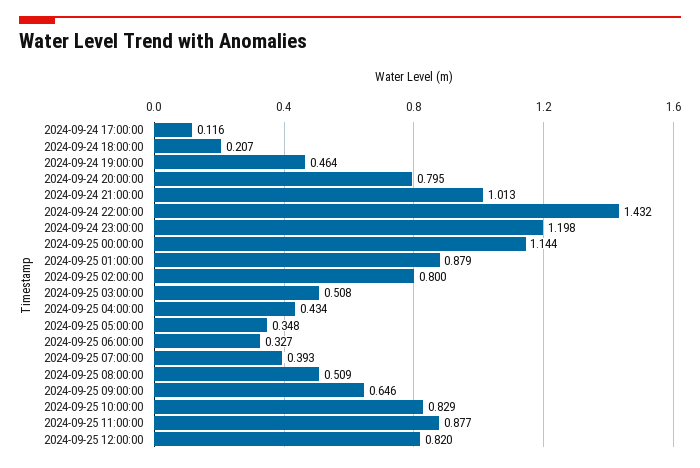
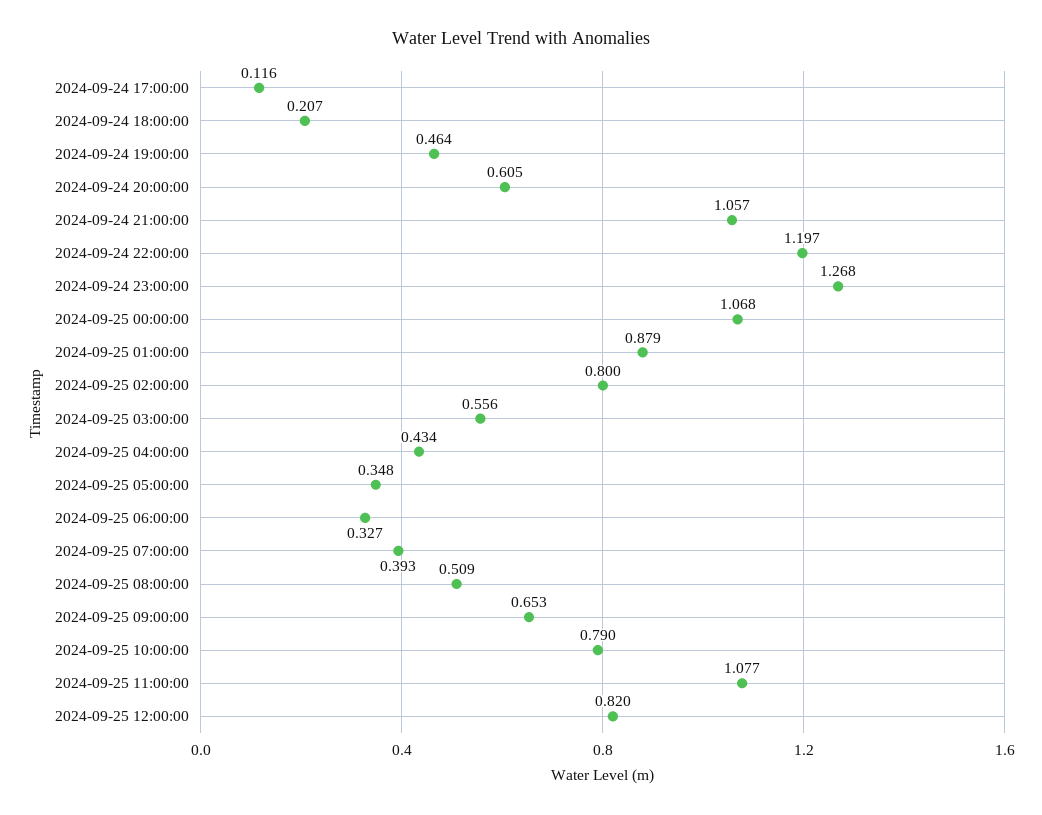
  {
    "2024-09-24 17:00:00": 0.116,
    "2024-09-24 18:00:00": 0.207,
    "2024-09-24 19:00:00": 0.464,
-   "2024-09-24 20:00:00": 0.795,
+   "2024-09-24 20:00:00": 0.605,
-   "2024-09-24 21:00:00": 1.013,
+   "2024-09-24 21:00:00": 1.057,
-   "2024-09-24 22:00:00": 1.432,
+   "2024-09-24 22:00:00": 1.197,
-   "2024-09-24 23:00:00": 1.198,
+   "2024-09-24 23:00:00": 1.268,
-   "2024-09-25 00:00:00": 1.144,
+   "2024-09-25 00:00:00": 1.068,
    "2024-09-25 01:00:00": 0.879,
    "2024-09-25 02:00:00": 0.8,
-   "2024-09-25 03:00:00": 0.508,
+   "2024-09-25 03:00:00": 0.556,
    "2024-09-25 04:00:00": 0.434,
    "2024-09-25 05:00:00": 0.348,
    "2024-09-25 06:00:00": 0.327,
    "2024-09-25 07:00:00": 0.393,
    "2024-09-25 08:00:00": 0.509,
-   "2024-09-25 09:00:00": 0.646,
+   "2024-09-25 09:00:00": 0.653,
-   "2024-09-25 10:00:00": 0.829,
+   "2024-09-25 10:00:00": 0.79,
-   "2024-09-25 11:00:00": 0.877,
+   "2024-09-25 11:00:00": 1.077,
    "2024-09-25 12:00:00": 0.82
  }

